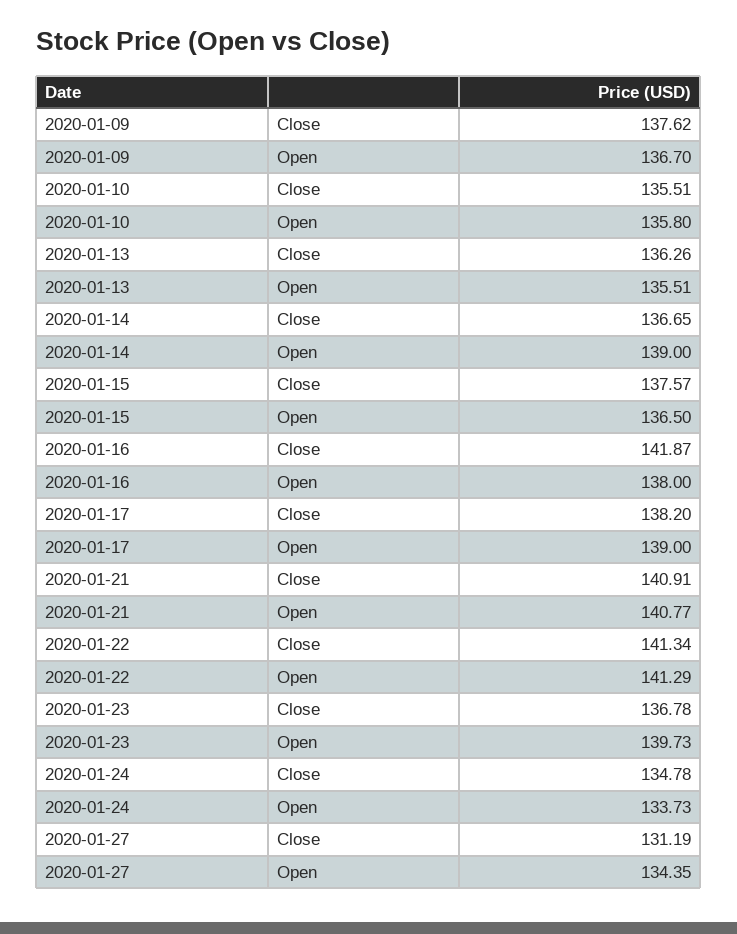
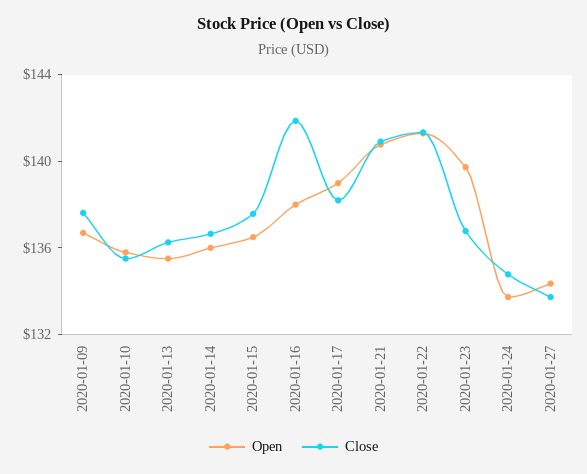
  {
    "Close": {
      "2020-01-09": 137.62,
      "2020-01-10": 135.51,
      "2020-01-13": 136.26,
      "2020-01-14": 136.65,
      "2020-01-15": 137.57,
      "2020-01-16": 141.87,
      "2020-01-17": 138.2,
      "2020-01-21": 140.91,
      "2020-01-22": 141.34,
      "2020-01-23": 136.78,
      "2020-01-24": 134.78,
-     "2020-01-27": 131.19
+     "2020-01-27": 134
    },
    "Open": {
      "2020-01-09": 136.7,
      "2020-01-10": 135.8,
      "2020-01-13": 135.51,
-     "2020-01-14": 139,
+     "2020-01-14": 136,
      "2020-01-15": 136.5,
      "2020-01-16": 138,
      "2020-01-17": 139,
      "2020-01-21": 140.77,
      "2020-01-22": 141.29,
      "2020-01-23": 139.73,
      "2020-01-24": 133.73,
      "2020-01-27": 134.35
    }
  }

